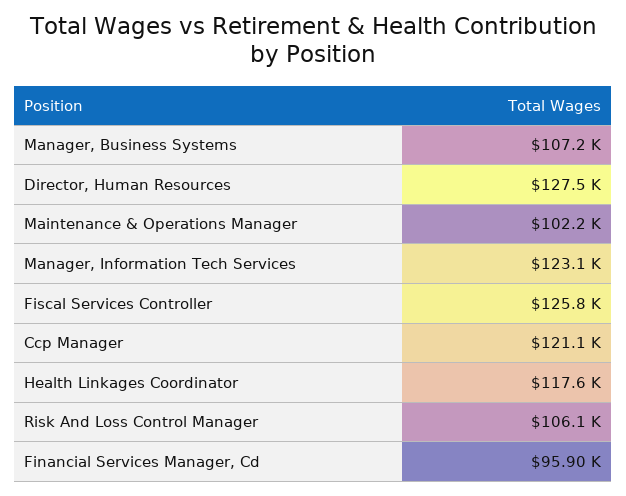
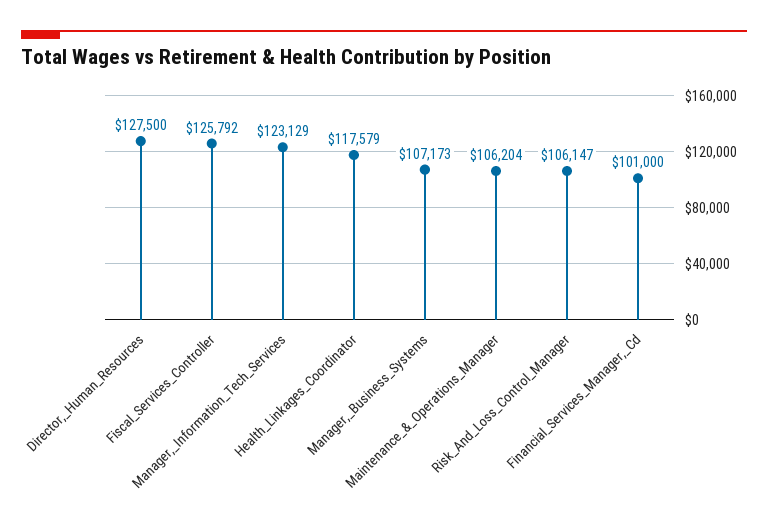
  {
    "Manager, Business Systems": 107173,
    "Director, Human Resources": 127500,
-   "Maintenance & Operations Manager": 102200,
+   "Maintenance & Operations Manager": 106204,
    "Manager, Information Tech Services": 123129,
    "Fiscal Services Controller": 125792,
-   "Ccp Manager": 121100,
    "Health Linkages Coordinator": 117579,
    "Risk And Loss Control Manager": 106147,
-   "Financial Services Manager, Cd": 95900
+   "Financial Services Manager, Cd": 101000
  }

